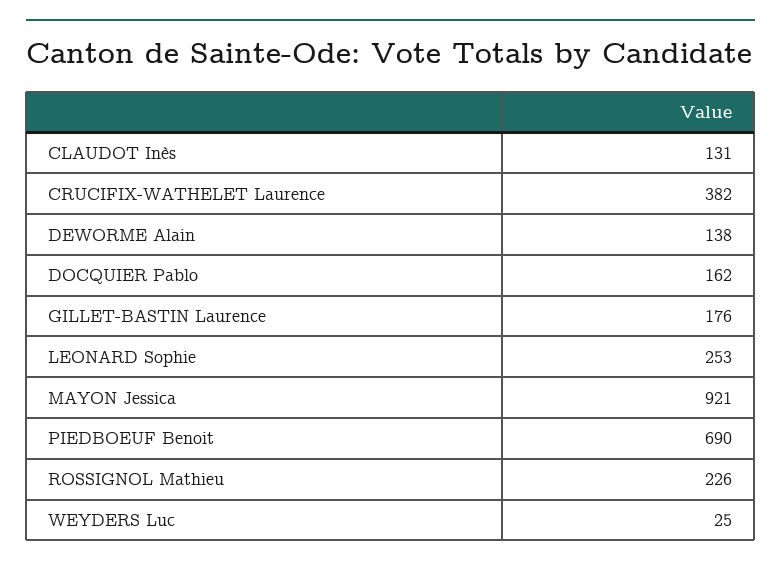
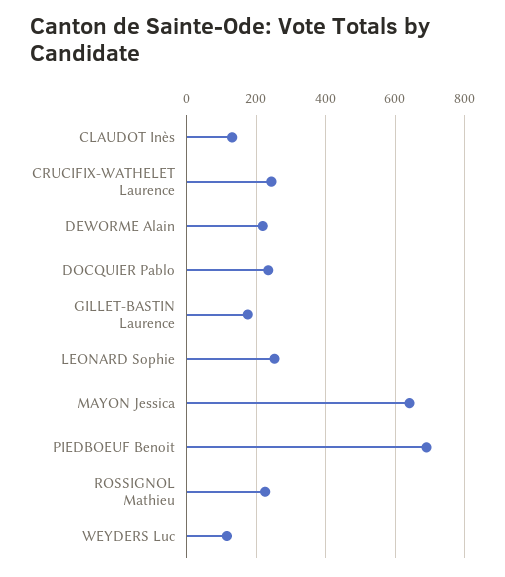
  {
    "CLAUDOT Inès": 131,
-   "CRUCIFIX-WATHELET Laurence": 382,
+   "CRUCIFIX-WATHELET Laurence": 240,
-   "DEWORME Alain": 138,
+   "DEWORME Alain": 220,
-   "DOCQUIER Pablo": 162,
+   "DOCQUIER Pablo": 240,
    "GILLET-BASTIN Laurence": 176,
    "LEONARD Sophie": 253,
-   "MAYON Jessica": 921,
+   "MAYON Jessica": 640,
    "PIEDBOEUF Benoit": 690,
    "ROSSIGNOL Mathieu": 226,
-   "WEYDERS Luc": 25
+   "WEYDERS Luc": 120
  }

